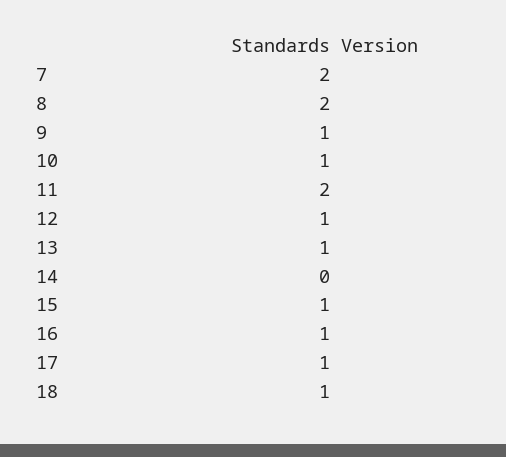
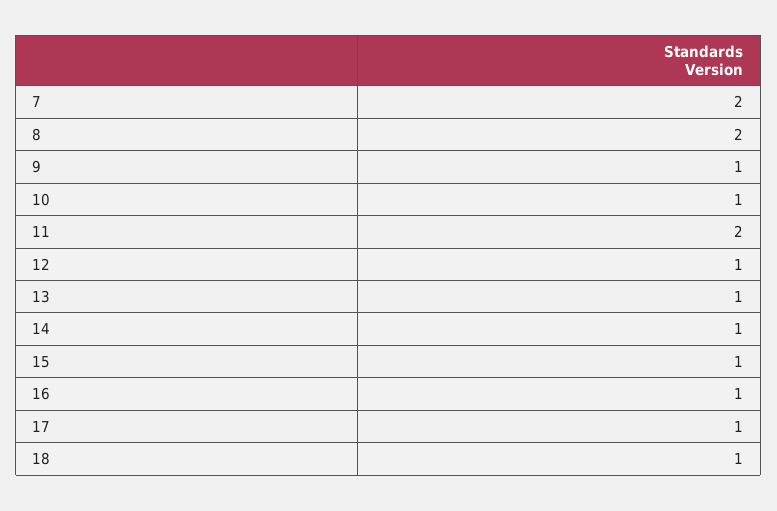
  {
    "7": 2,
    "8": 2,
    "9": 1,
    "10": 1,
    "11": 2,
    "12": 1,
    "13": 1,
-   "14": 0,
+   "14": 1,
    "15": 1,
    "16": 1,
    "17": 1,
    "18": 1
  }

